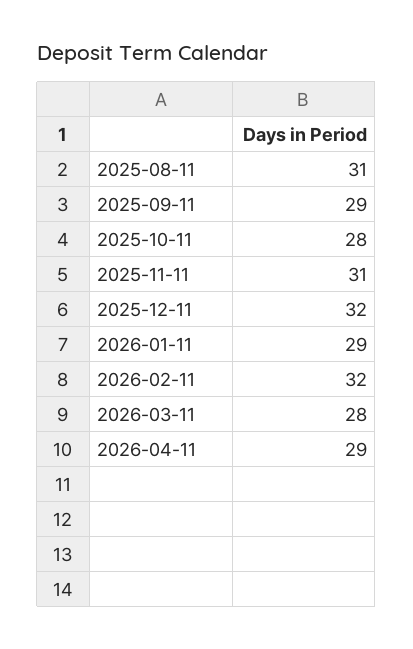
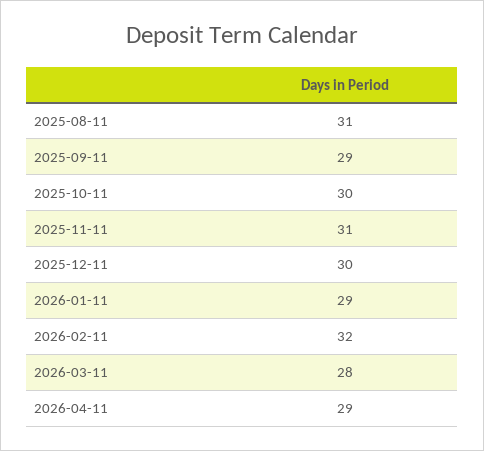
  {
    "2025-08-11": 31,
    "2025-09-11": 29,
-   "2025-10-11": 28,
+   "2025-10-11": 30,
    "2025-11-11": 31,
-   "2025-12-11": 32,
+   "2025-12-11": 30,
    "2026-01-11": 29,
    "2026-02-11": 32,
    "2026-03-11": 28,
    "2026-04-11": 29
  }

